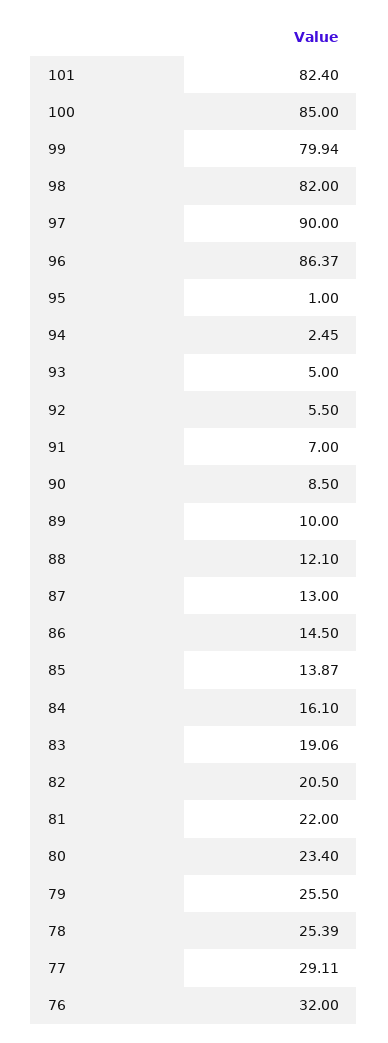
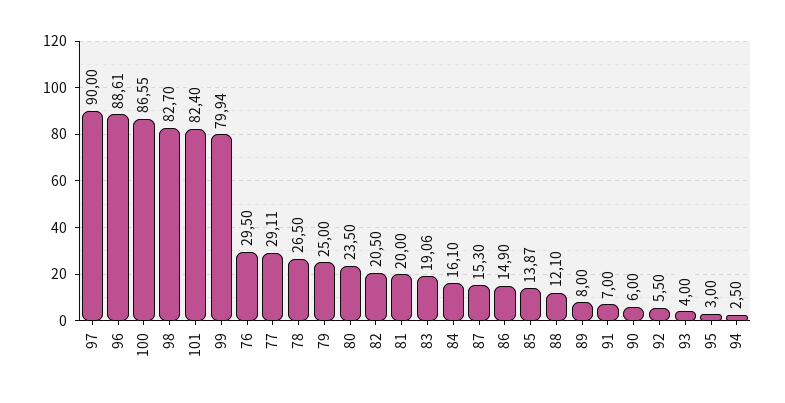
  {
    "101": 82.4,
-   "100": 85,
+   "100": 86.55,
    "99": 79.94,
-   "98": 82,
+   "98": 82.7,
    "97": 90,
-   "96": 86.37,
+   "96": 88.61,
-   "95": 1,
+   "95": 3,
-   "94": 2.45,
+   "94": 2.5,
-   "93": 5,
+   "93": 4,
    "92": 5.5,
    "91": 7,
-   "90": 8.5,
+   "90": 6,
-   "89": 10,
+   "89": 8,
    "88": 12.1,
-   "87": 13,
+   "87": 15.3,
-   "86": 14.5,
+   "86": 14.9,
    "85": 13.87,
    "84": 16.1,
    "83": 19.06,
    "82": 20.5,
-   "81": 22,
+   "81": 20,
-   "80": 23.4,
+   "80": 23.5,
-   "79": 25.5,
+   "79": 25,
-   "78": 25.39,
+   "78": 26.5,
    "77": 29.11,
-   "76": 32
+   "76": 29.5
  }

